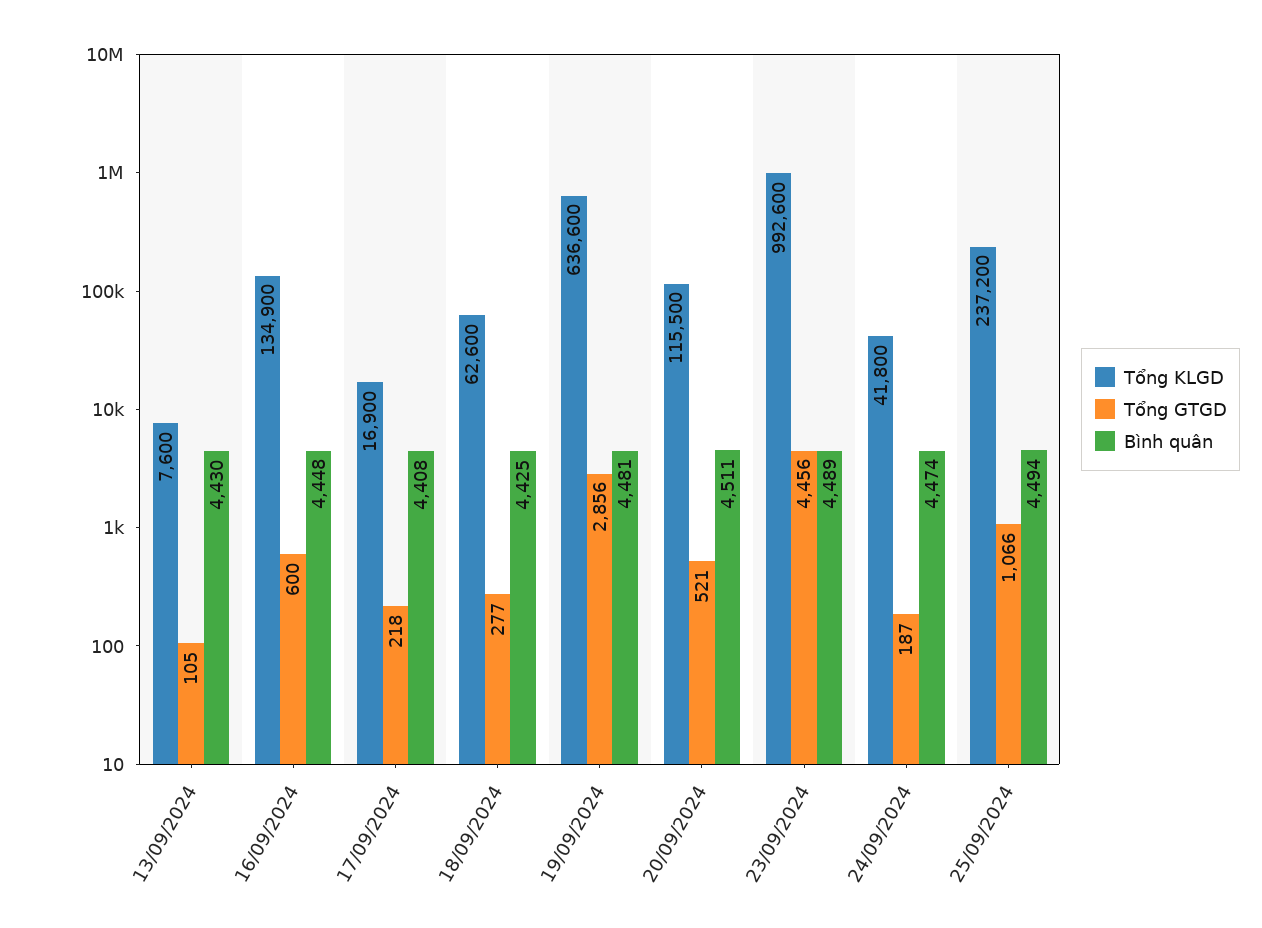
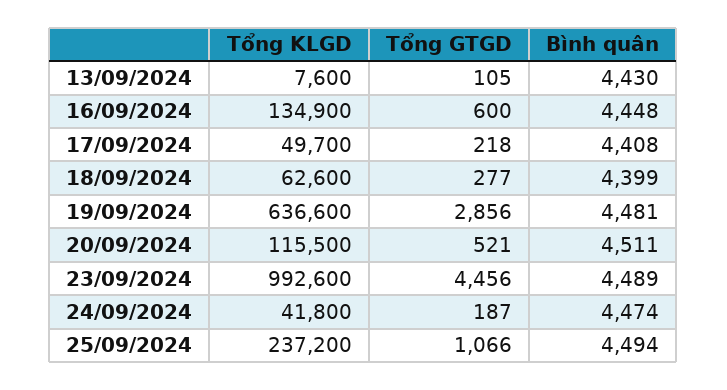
  {
    "Tổng KLGD": {
      "13/09/2024": 7600,
      "16/09/2024": 134900,
-     "17/09/2024": 16900,
+     "17/09/2024": 49700,
      "18/09/2024": 62600,
      "19/09/2024": 636600,
      "20/09/2024": 115500,
      "23/09/2024": 992600,
      "24/09/2024": 41800,
      "25/09/2024": 237200
    },
    "Tổng GTGD": {
      "13/09/2024": 105,
      "16/09/2024": 600,
      "17/09/2024": 218,
      "18/09/2024": 277,
      "19/09/2024": 2856,
      "20/09/2024": 521,
      "23/09/2024": 4456,
      "24/09/2024": 187,
      "25/09/2024": 1066
    },
    "Bình quân": {
      "13/09/2024": 4430,
      "16/09/2024": 4448,
      "17/09/2024": 4408,
-     "18/09/2024": 4425,
+     "18/09/2024": 4399,
      "19/09/2024": 4481,
      "20/09/2024": 4511,
      "23/09/2024": 4489,
      "24/09/2024": 4474,
      "25/09/2024": 4494
    }
  }

